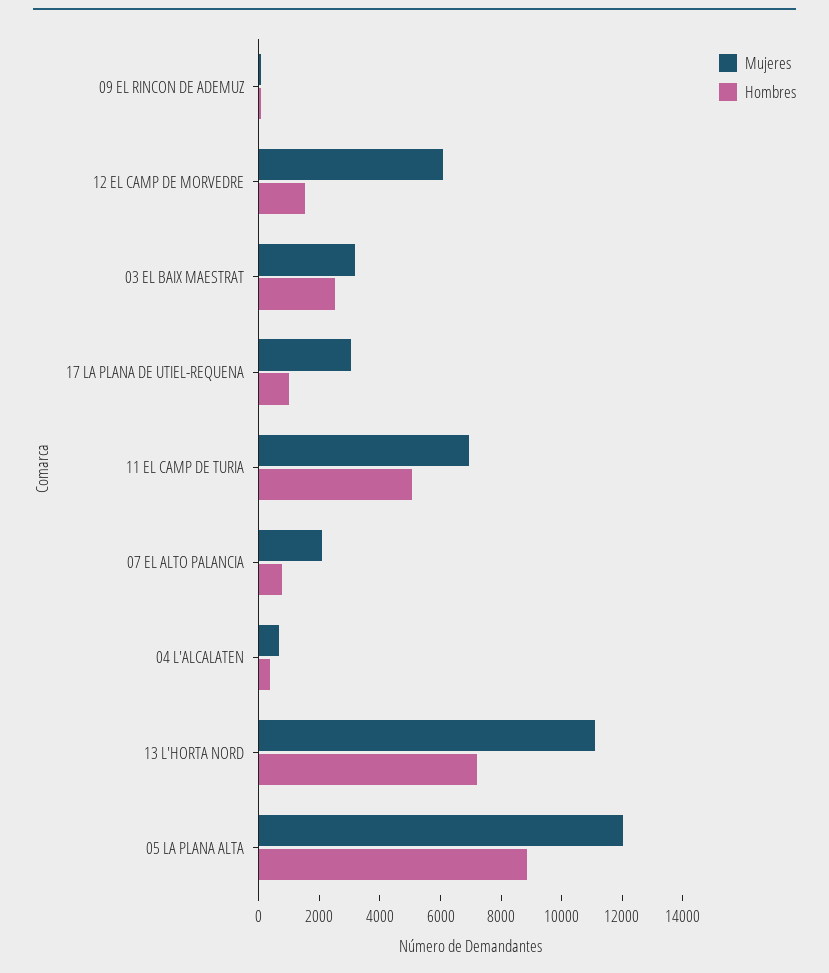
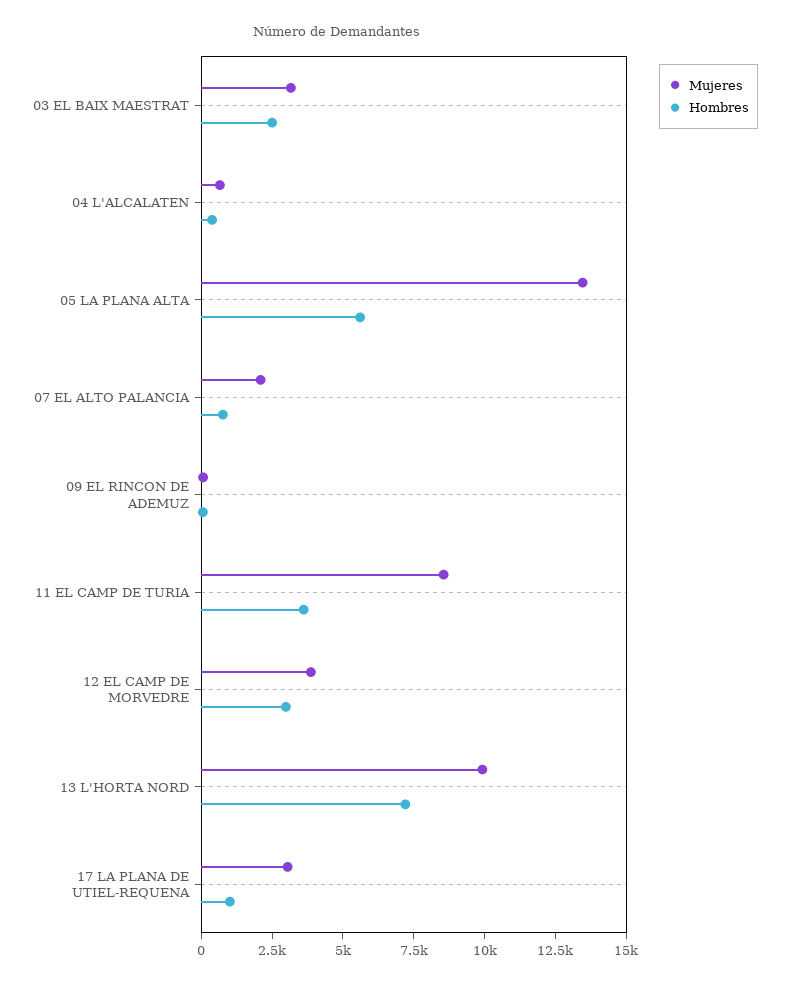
  {
    "Mujeres": {
      "09 EL RINCON DE ADEMUZ": 0,
-     "12 EL CAMP DE MORVEDRE": 6000,
+     "12 EL CAMP DE MORVEDRE": 4000,
      "03 EL BAIX MAESTRAT": 3000,
      "17 LA PLANA DE UTIEL-REQUENA": 3000,
-     "11 EL CAMP DE TURIA": 7000,
+     "11 EL CAMP DE TURIA": 8500,
      "07 EL ALTO PALANCIA": 2000,
      "04 L'ALCALATEN": 500,
-     "13 L'HORTA NORD": 11000,
+     "13 L'HORTA NORD": 10000,
-     "05 LA PLANA ALTA": 12000
+     "05 LA PLANA ALTA": 13500
    },
    "Hombres": {
      "09 EL RINCON DE ADEMUZ": 0,
-     "12 EL CAMP DE MORVEDRE": 1500,
+     "12 EL CAMP DE MORVEDRE": 3000,
      "03 EL BAIX MAESTRAT": 2500,
      "17 LA PLANA DE UTIEL-REQUENA": 1000,
-     "11 EL CAMP DE TURIA": 5000,
+     "11 EL CAMP DE TURIA": 3500,
      "07 EL ALTO PALANCIA": 1000,
      "04 L'ALCALATEN": 500,
      "13 L'HORTA NORD": 7000,
-     "05 LA PLANA ALTA": 9000
+     "05 LA PLANA ALTA": 5500
    }
  }

